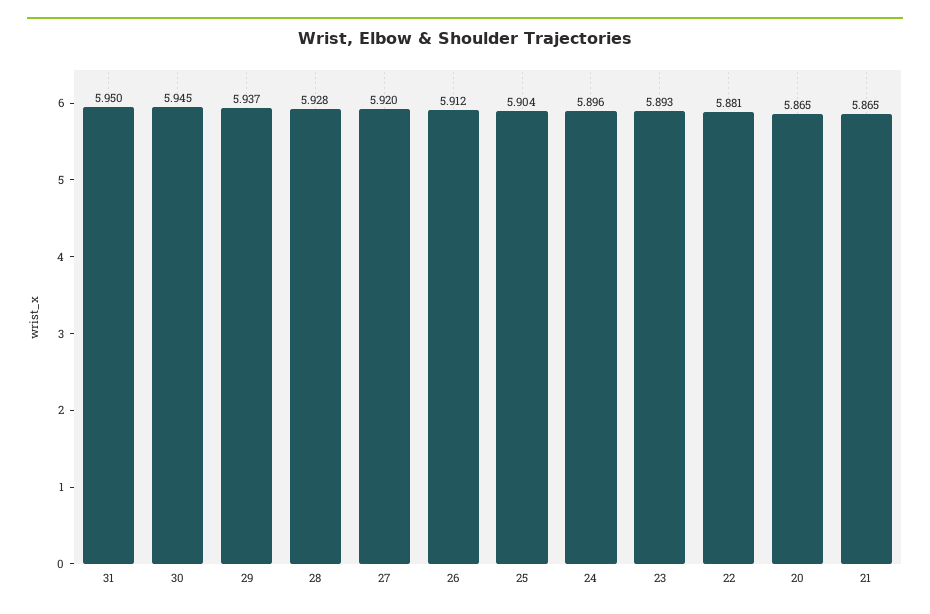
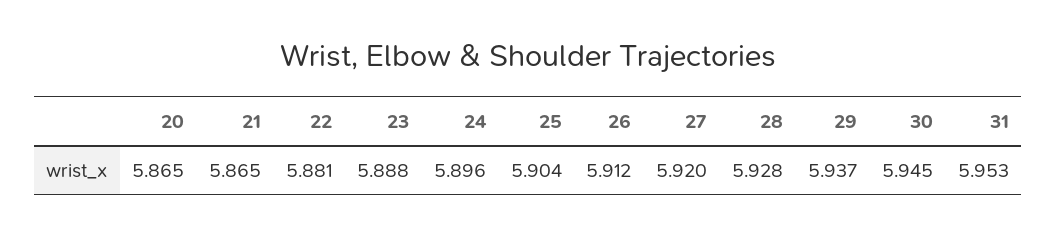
  {
-   "31": 5.95,
+   "31": 5.953,
    "30": 5.945,
    "29": 5.937,
    "28": 5.928,
    "27": 5.92,
    "26": 5.912,
    "25": 5.904,
    "24": 5.896,
-   "23": 5.893,
+   "23": 5.888,
    "22": 5.881,
    "20": 5.865,
    "21": 5.865
  }

